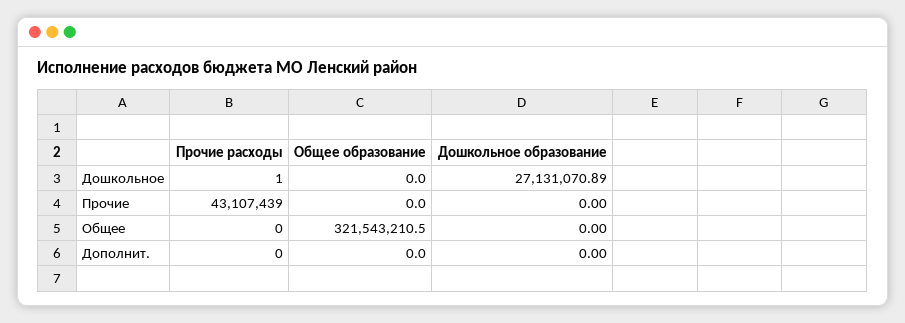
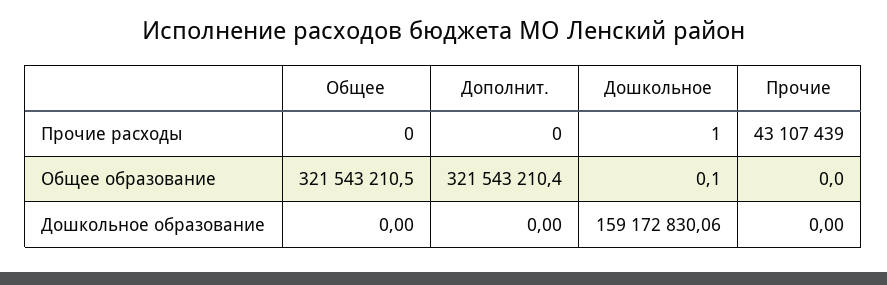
  {
    "Прочие расходы": {
      "Дошкольное": 1,
      "Прочие": 43107439,
      "Общее": 0,
      "Дополнит.": 0
    },
    "Общее образование": {
-     "Дошкольное": 0,
+     "Дошкольное": 0.1,
      "Прочие": 0,
      "Общее": 321543210.5,
-     "Дополнит.": 0
+     "Дополнит.": 321543210.4
    },
    "Дошкольное образование": {
-     "Дошкольное": 27131070.89,
+     "Дошкольное": 159172830.06,
      "Прочие": 0,
      "Общее": 0,
      "Дополнит.": 0
    }
  }

